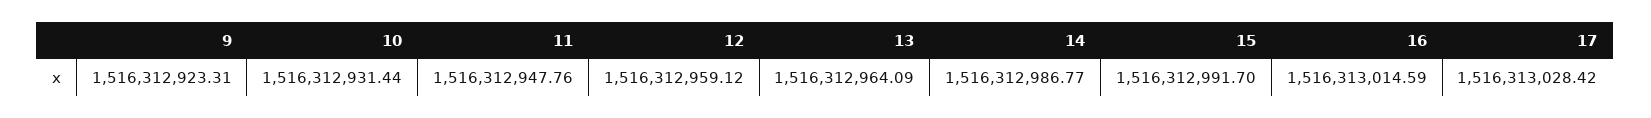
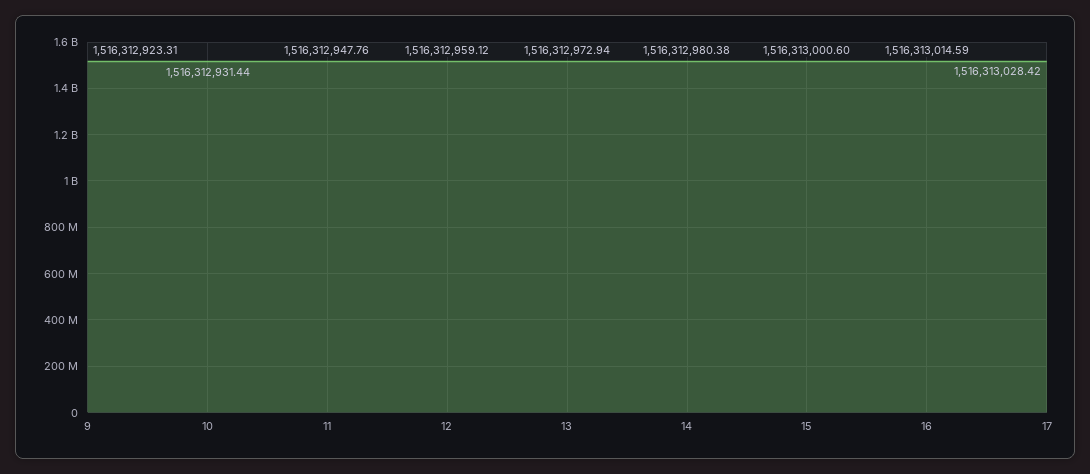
  {
    "9": 1516312923.31,
    "10": 1516312931.44,
    "11": 1516312947.76,
    "12": 1516312959.12,
-   "13": 1516312964.09,
+   "13": 1516312972.94,
-   "14": 1516312986.77,
+   "14": 1516312980.38,
-   "15": 1516312991.7,
+   "15": 1516313000.6,
    "16": 1516313014.59,
    "17": 1516313028.42
  }

